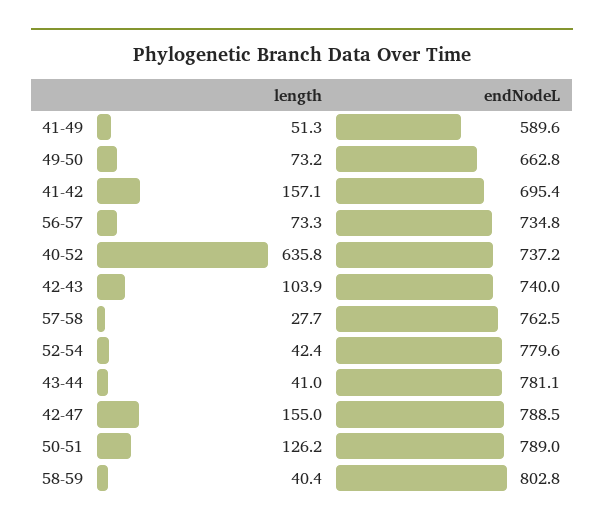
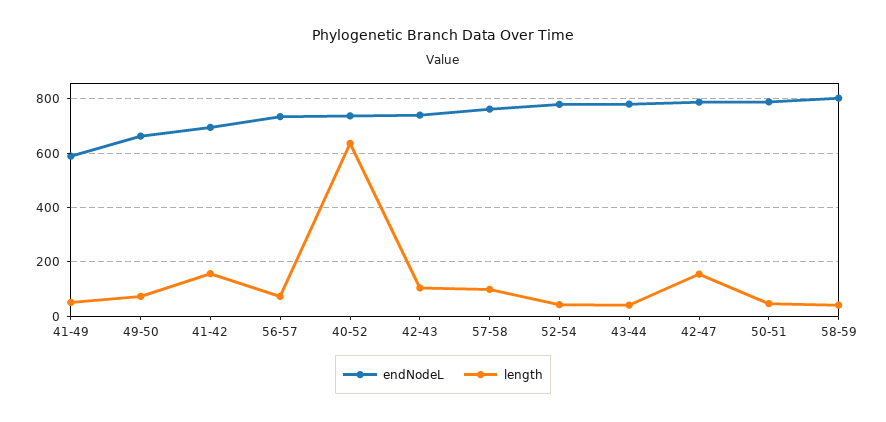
  {
    "length": {
      "41-49": 51.3,
      "49-50": 73.2,
      "41-42": 157.1,
      "56-57": 73.3,
      "40-52": 635.8,
      "42-43": 103.9,
-     "57-58": 27.7,
+     "57-58": 100,
      "52-54": 42.4,
      "43-44": 41,
      "42-47": 155,
-     "50-51": 126.2,
+     "50-51": 50,
      "58-59": 40.4
    },
    "endNodeL": {
      "41-49": 589.6,
      "49-50": 662.8,
      "41-42": 695.4,
      "56-57": 734.8,
      "40-52": 737.2,
      "42-43": 740,
      "57-58": 762.5,
      "52-54": 779.6,
      "43-44": 781.1,
      "42-47": 788.5,
      "50-51": 789,
      "58-59": 802.8
    }
  }

